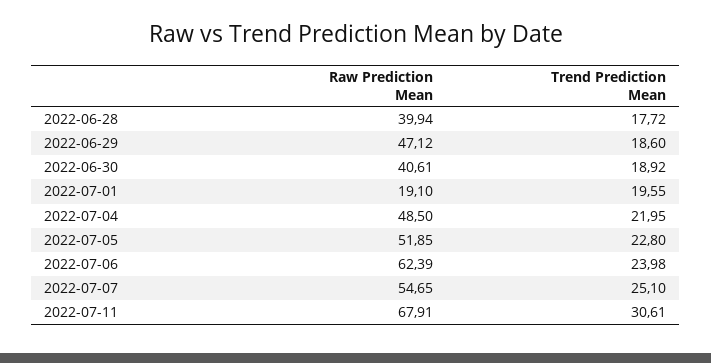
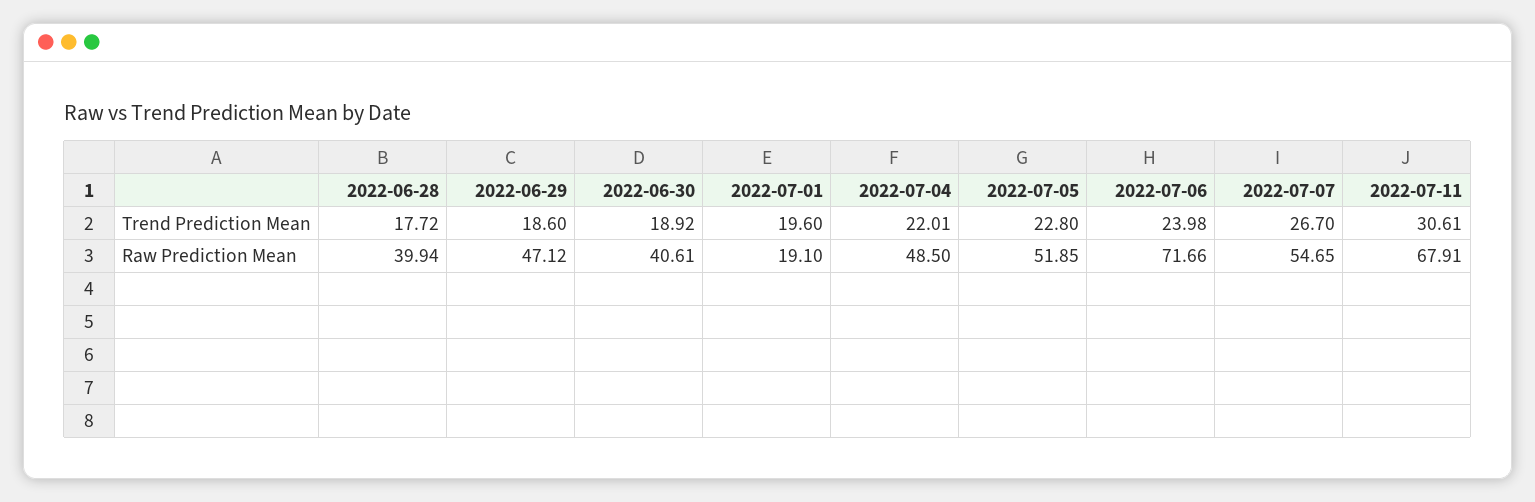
  {
    "Raw Prediction Mean": {
      "2022-06-28": 39.94,
      "2022-06-29": 47.12,
      "2022-06-30": 40.61,
      "2022-07-01": 19.1,
      "2022-07-04": 48.5,
      "2022-07-05": 51.85,
-     "2022-07-06": 62.39,
+     "2022-07-06": 71.66,
      "2022-07-07": 54.65,
      "2022-07-11": 67.91
    },
    "Trend Prediction Mean": {
      "2022-06-28": 17.72,
      "2022-06-29": 18.6,
      "2022-06-30": 18.92,
-     "2022-07-01": 19.55,
+     "2022-07-01": 19.6,
-     "2022-07-04": 21.95,
+     "2022-07-04": 22.01,
      "2022-07-05": 22.8,
      "2022-07-06": 23.98,
-     "2022-07-07": 25.1,
+     "2022-07-07": 26.7,
      "2022-07-11": 30.61
    }
  }

